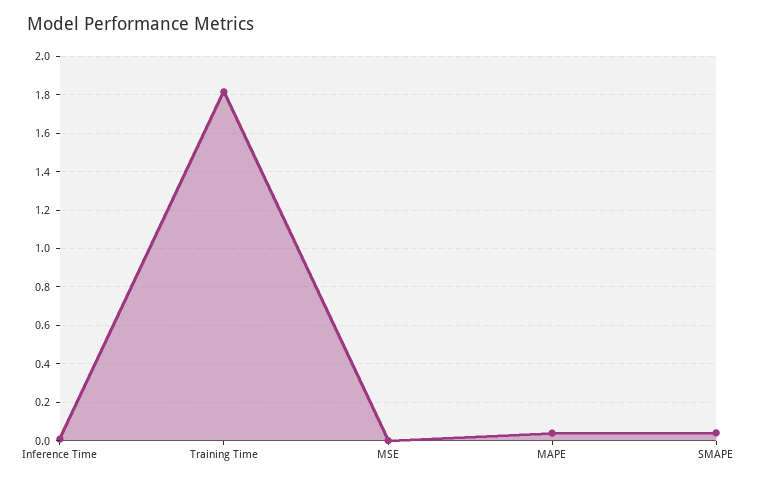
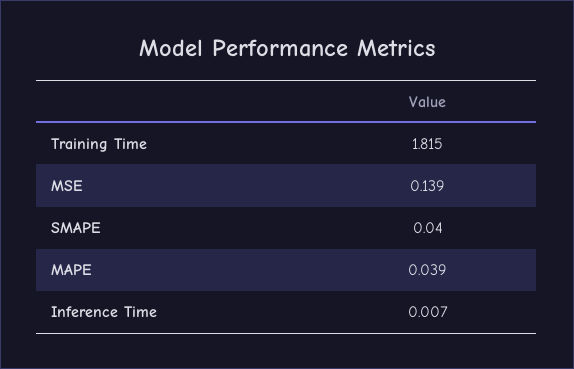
  {
    "Inference Time": 0.007,
    "Training Time": 1.815,
-   "MSE": 0,
+   "MSE": 0.139,
    "MAPE": 0.039,
    "SMAPE": 0.04
  }

